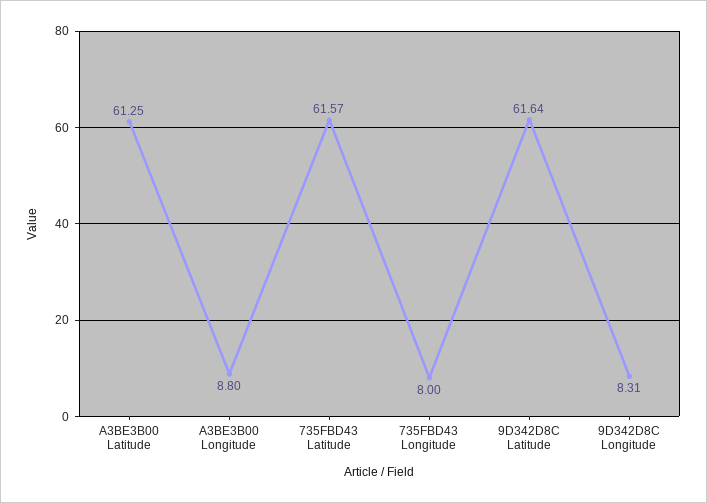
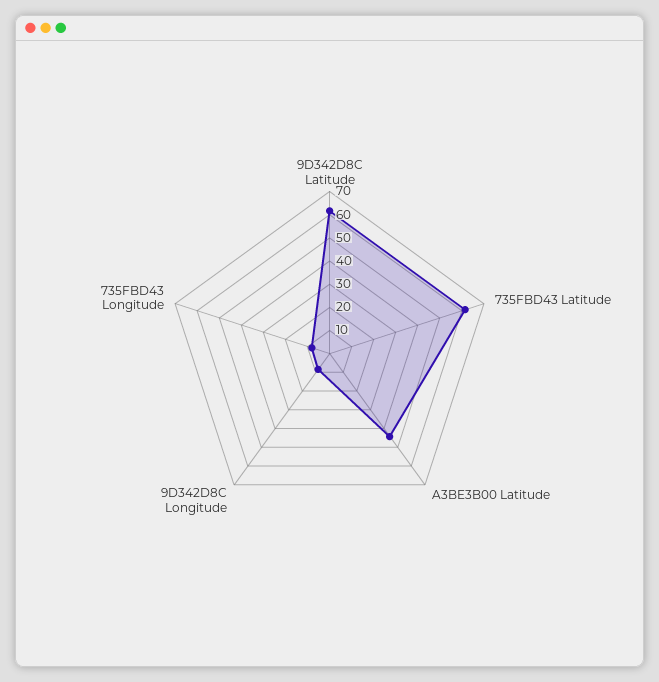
  {
-   "A3BE3B00 Latitude": 61.25,
+   "A3BE3B00 Latitude": 45,
-   "A3BE3B00 Longitude": 8.8,
    "735FBD43 Latitude": 61.57,
    "735FBD43 Longitude": 8,
    "9D342D8C Latitude": 61.64,
    "9D342D8C Longitude": 8.31
  }

